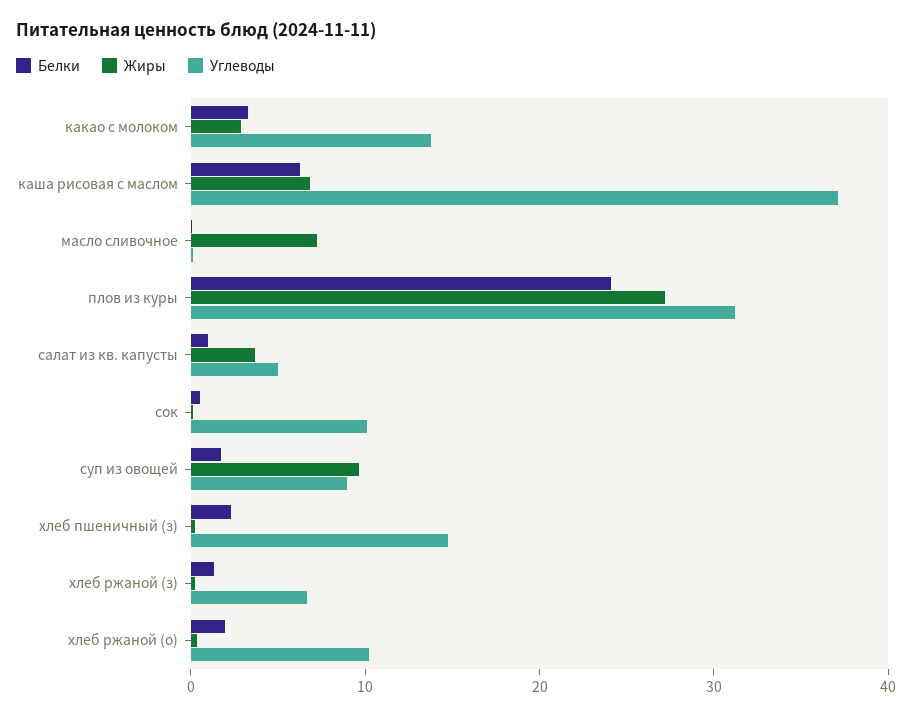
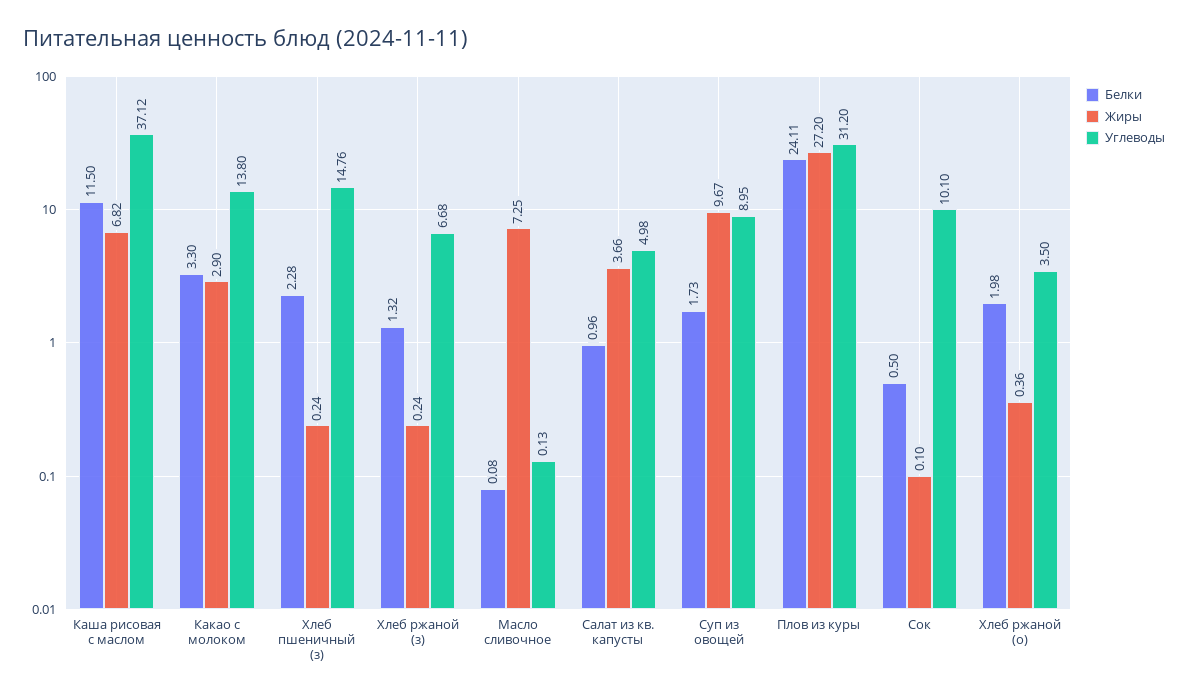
  {
    "Белки": {
      "какао с молоком": 3.3,
-     "каша рисовая с маслом": 6,
+     "каша рисовая с маслом": 11.5,
      "масло сливочное": 0.08,
      "плов из куры": 24.11,
      "салат из кв. капусты": 0.96,
      "сок": 0.5,
      "суп из овощей": 1.73,
      "хлеб пшеничный (з)": 2.28,
      "хлеб ржаной (з)": 1.32,
      "хлеб ржаной (о)": 1.98
    },
    "Жиры": {
      "какао с молоком": 2.9,
      "каша рисовая с маслом": 6.82,
      "масло сливочное": 7.25,
      "плов из куры": 27.2,
      "салат из кв. капусты": 3.66,
      "сок": 0.1,
      "суп из овощей": 9.67,
      "хлеб пшеничный (з)": 0.24,
      "хлеб ржаной (з)": 0.24,
      "хлеб ржаной (о)": 0.36
    },
    "Углеводы": {
      "какао с молоком": 13.8,
      "каша рисовая с маслом": 37.12,
      "масло сливочное": 0.13,
      "плов из куры": 31.2,
      "салат из кв. капусты": 4.98,
      "сок": 10.1,
      "суп из овощей": 8.95,
      "хлеб пшеничный (з)": 14.76,
      "хлеб ржаной (з)": 6.68,
-     "хлеб ржаной (о)": 10
+     "хлеб ржаной (о)": 3.5
    }
  }

